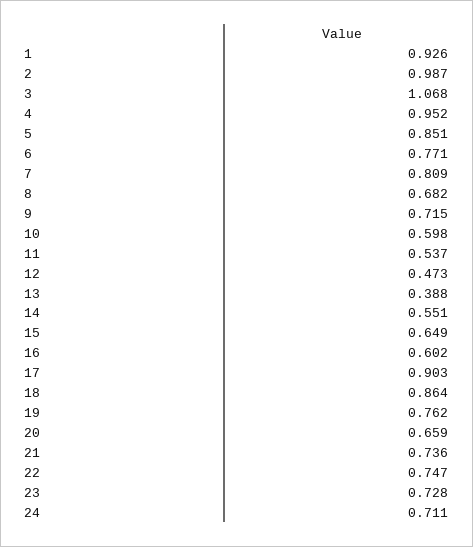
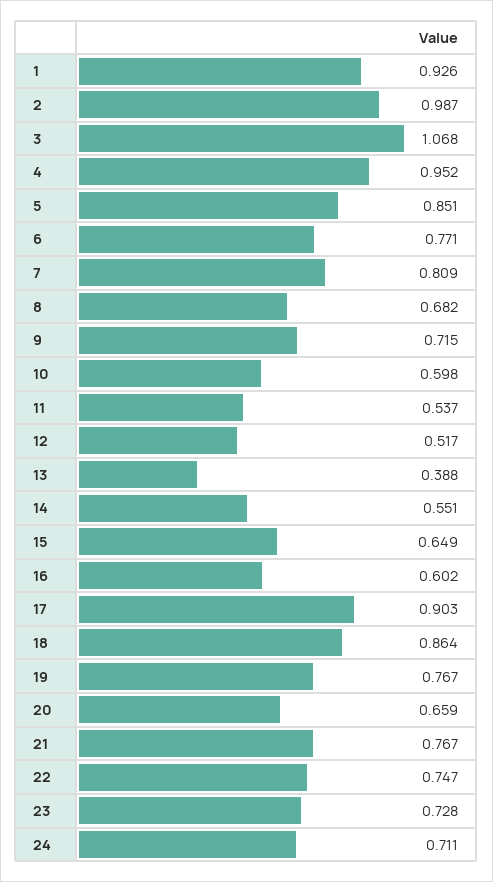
  {
    "1": 0.926,
    "2": 0.987,
    "3": 1.068,
    "4": 0.952,
    "5": 0.851,
    "6": 0.771,
    "7": 0.809,
    "8": 0.682,
    "9": 0.715,
    "10": 0.598,
    "11": 0.537,
-   "12": 0.473,
+   "12": 0.517,
    "13": 0.388,
    "14": 0.551,
    "15": 0.649,
    "16": 0.602,
    "17": 0.903,
    "18": 0.864,
-   "19": 0.762,
+   "19": 0.767,
    "20": 0.659,
-   "21": 0.736,
+   "21": 0.767,
    "22": 0.747,
    "23": 0.728,
    "24": 0.711
  }

